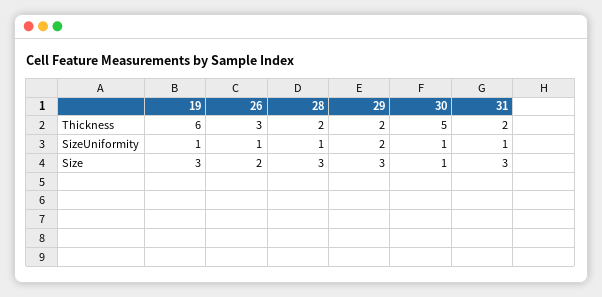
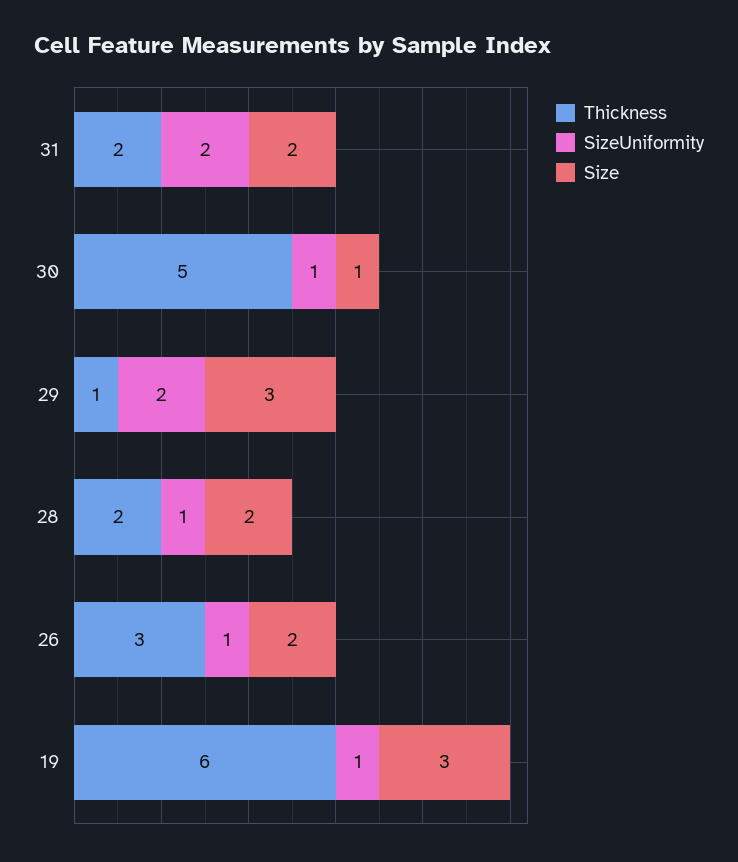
  {
    "Thickness": {
      "19": 6,
      "26": 3,
      "28": 2,
-     "29": 2,
+     "29": 1,
      "30": 5,
      "31": 2
    },
    "SizeUniformity": {
      "19": 1,
      "26": 1,
      "28": 1,
      "29": 2,
      "30": 1,
-     "31": 1
+     "31": 2
    },
    "Size": {
      "19": 3,
      "26": 2,
-     "28": 3,
+     "28": 2,
      "29": 3,
      "30": 1,
-     "31": 3
+     "31": 2
    }
  }

